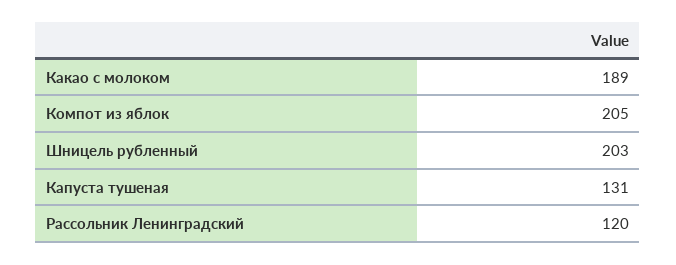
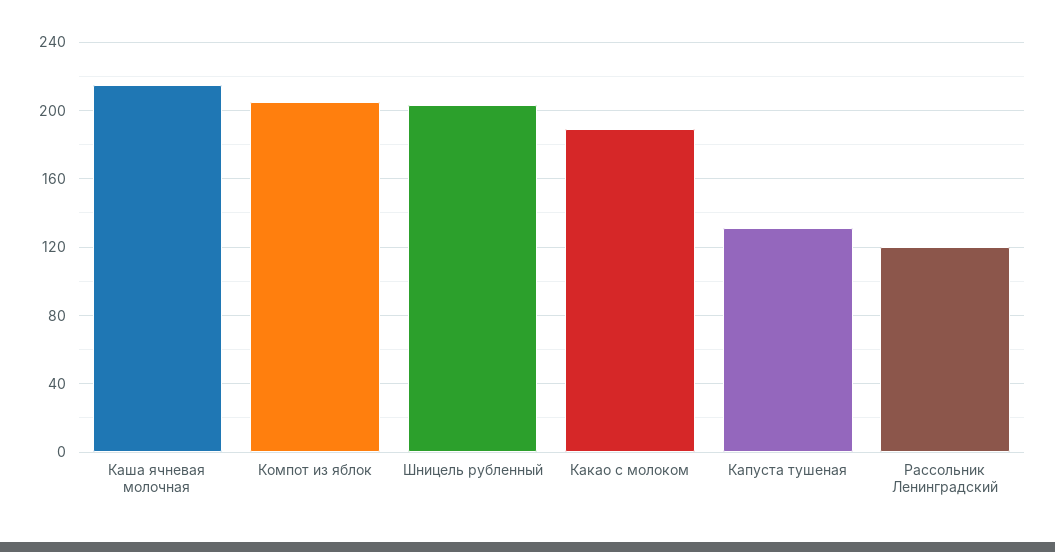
  {
    "Какао с молоком": 189,
    "Компот из яблок": 205,
    "Шницель рубленный": 203,
    "Капуста тушеная": 131,
-   "Рассольник Ленинградский": 120
+   "Рассольник Ленинградский": 120,
+   "Каша ячневая молочная": 215
  }

